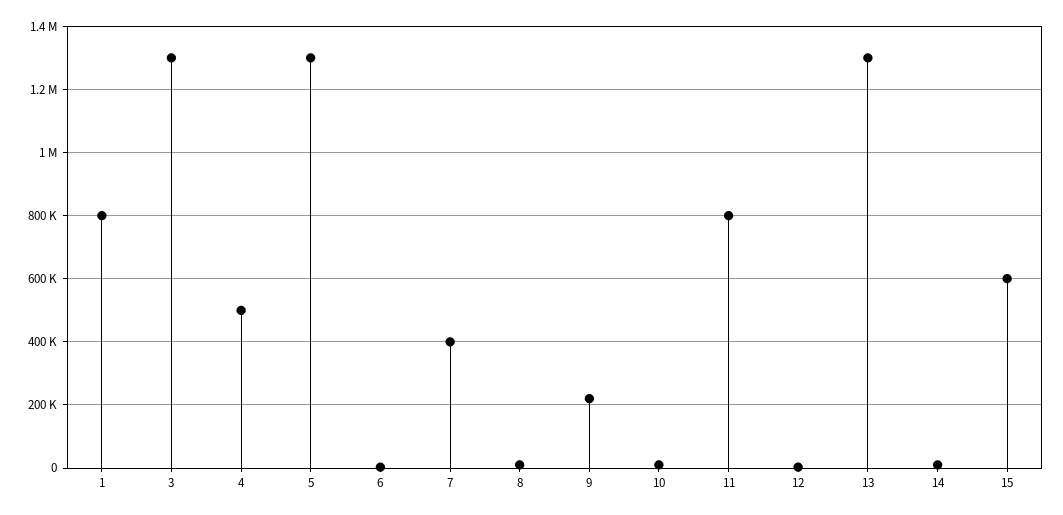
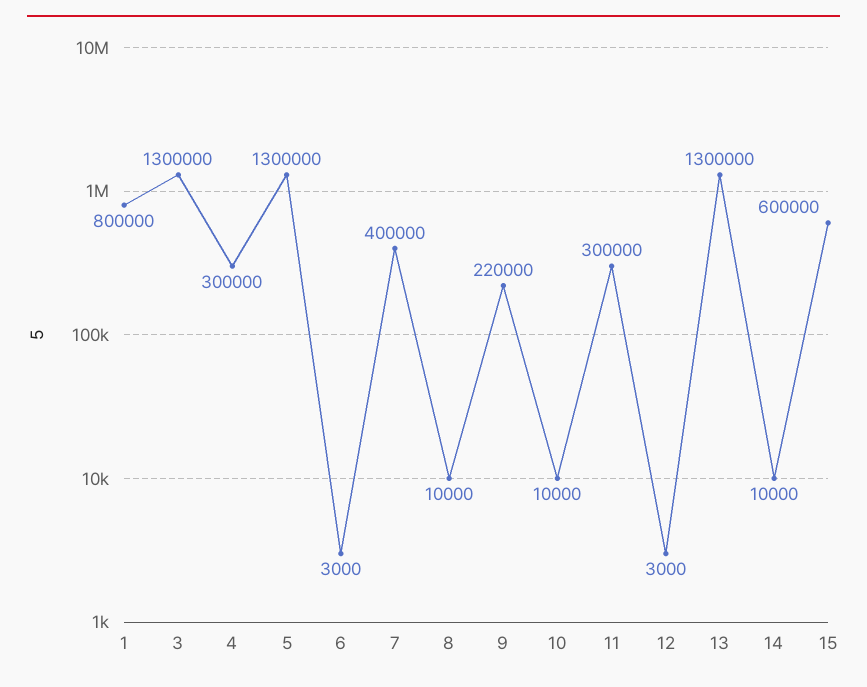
  {
    "1": 800000,
    "3": 1300000,
-   "4": 500000,
+   "4": 300000,
    "5": 1300000,
    "6": 3000,
    "7": 400000,
    "8": 10000,
    "9": 220000,
    "10": 10000,
-   "11": 800000,
+   "11": 300000,
    "12": 3000,
    "13": 1300000,
    "14": 10000,
    "15": 600000
  }

